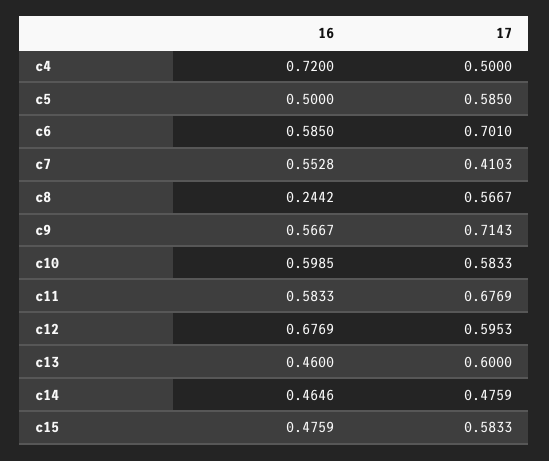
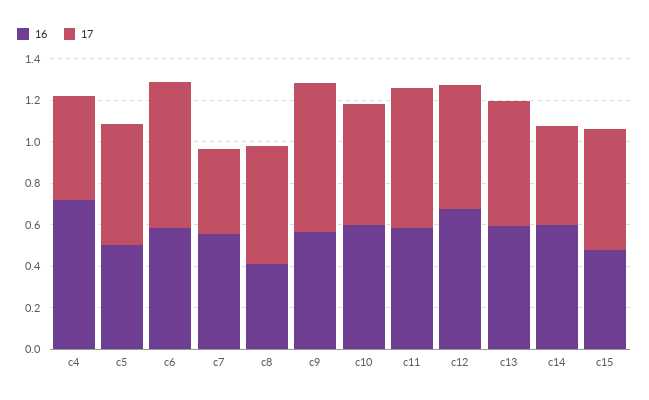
  {
    "16": {
      "c4": 0.72,
      "c5": 0.5,
      "c6": 0.585,
      "c7": 0.5528,
-     "c8": 0.2442,
+     "c8": 0.4,
      "c9": 0.5667,
      "c10": 0.5985,
      "c11": 0.5833,
      "c12": 0.6769,
-     "c13": 0.46,
+     "c13": 0.6,
-     "c14": 0.4646,
+     "c14": 0.6,
      "c15": 0.4759
    },
    "17": {
      "c4": 0.5,
      "c5": 0.585,
      "c6": 0.701,
      "c7": 0.4103,
      "c8": 0.5667,
      "c9": 0.7143,
      "c10": 0.5833,
      "c11": 0.6769,
      "c12": 0.5953,
      "c13": 0.6,
      "c14": 0.4759,
      "c15": 0.5833
    }
  }

